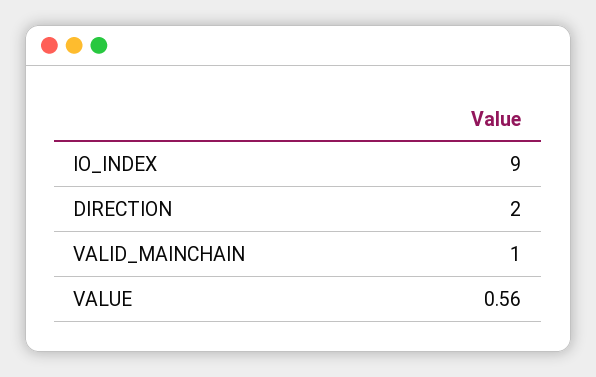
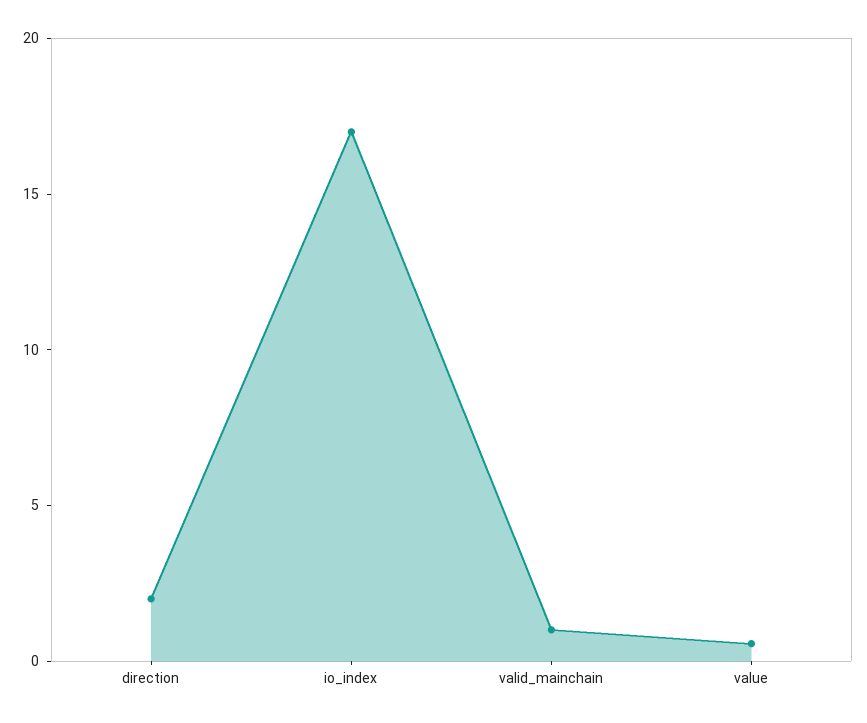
  {
-   "IO_INDEX": 9,
+   "IO_INDEX": 17,
    "DIRECTION": 2,
    "VALID_MAINCHAIN": 1,
    "VALUE": 0.56
  }

